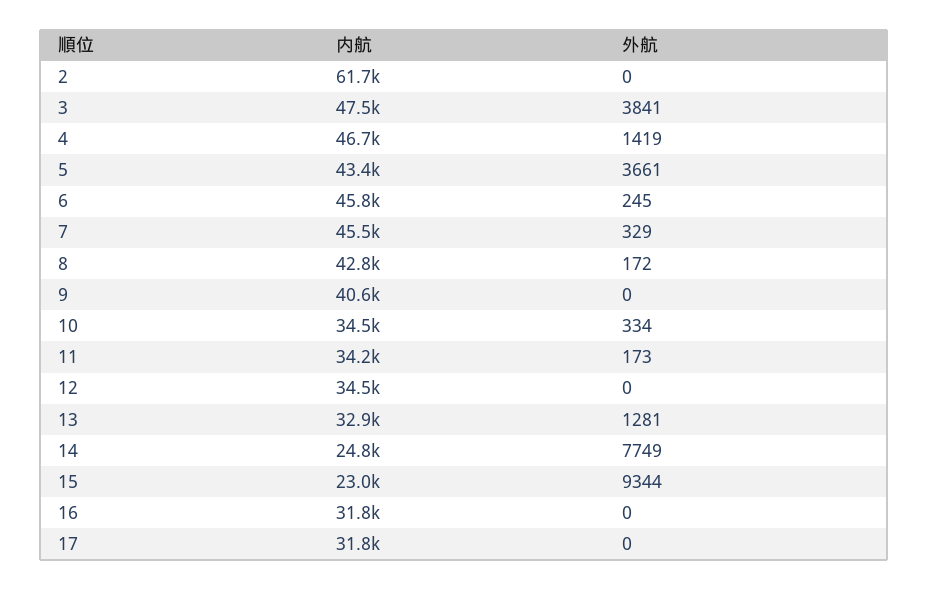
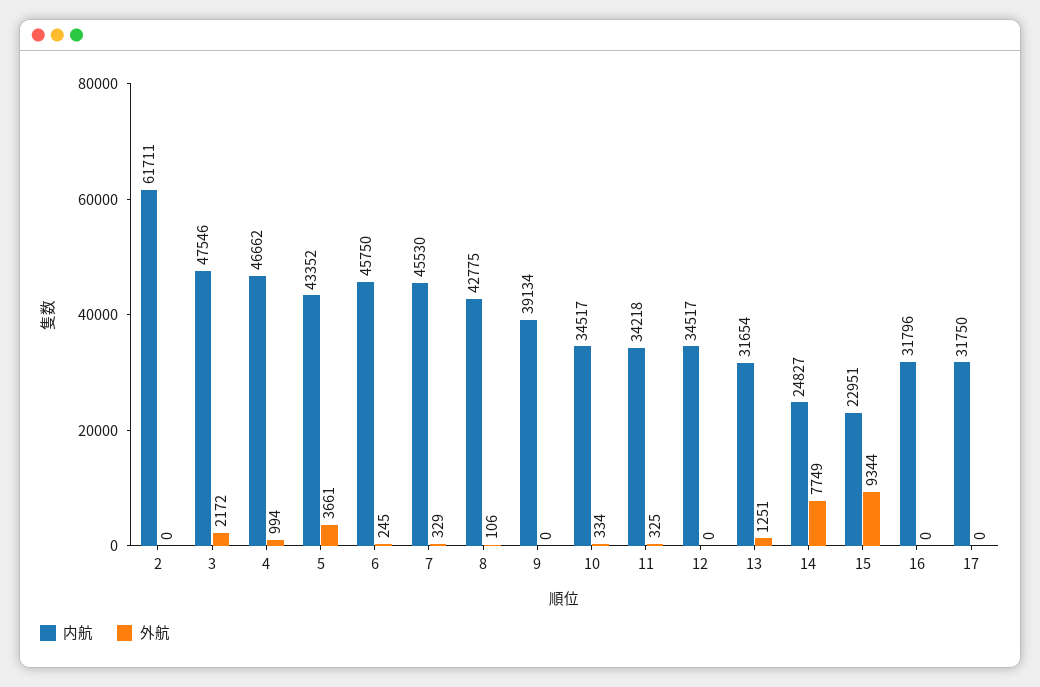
  {
    "内航": {
      "2": 61711,
      "3": 47546,
      "4": 46662,
      "5": 43352,
      "6": 45750,
      "7": 45530,
      "8": 42775,
-     "9": 40600,
+     "9": 39134,
      "10": 34517,
      "11": 34218,
      "12": 34517,
-     "13": 32900,
+     "13": 31654,
      "14": 24827,
      "15": 22951,
      "16": 31796,
      "17": 31750
    },
    "外航": {
      "2": 0,
-     "3": 3841,
+     "3": 2172,
-     "4": 1419,
+     "4": 994,
      "5": 3661,
      "6": 245,
      "7": 329,
-     "8": 172,
+     "8": 106,
      "9": 0,
      "10": 334,
-     "11": 173,
+     "11": 325,
      "12": 0,
-     "13": 1281,
+     "13": 1251,
      "14": 7749,
      "15": 9344,
      "16": 0,
      "17": 0
    }
  }

